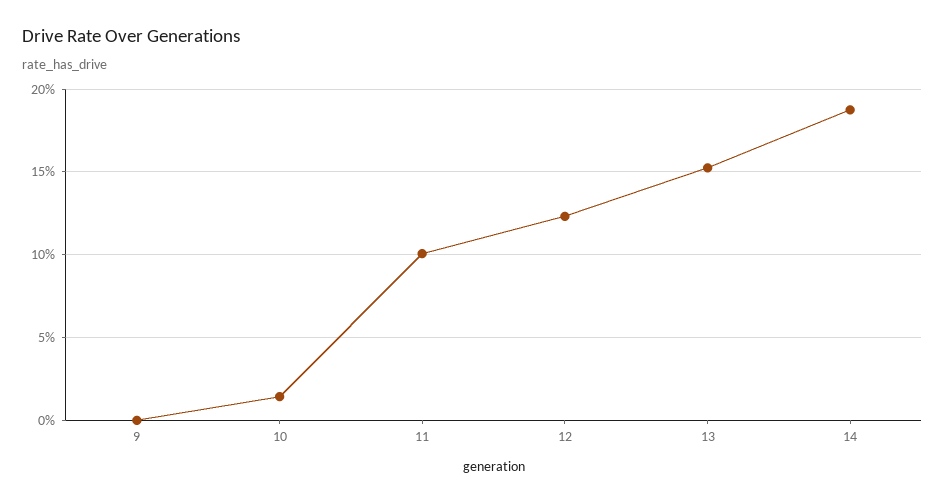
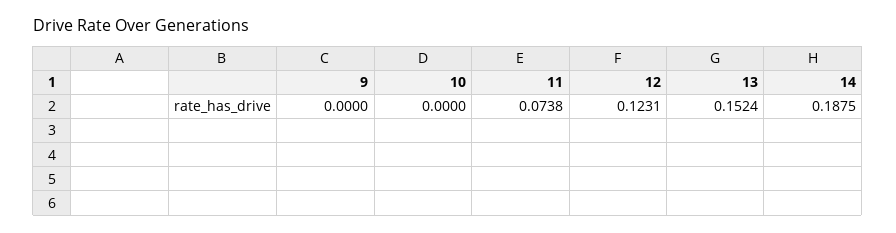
  {
    "9": 0,
-   "10": 0.015,
+   "10": 0,
-   "11": 0.1,
+   "11": 0.0738,
    "12": 0.1231,
    "13": 0.1524,
    "14": 0.1875
  }

